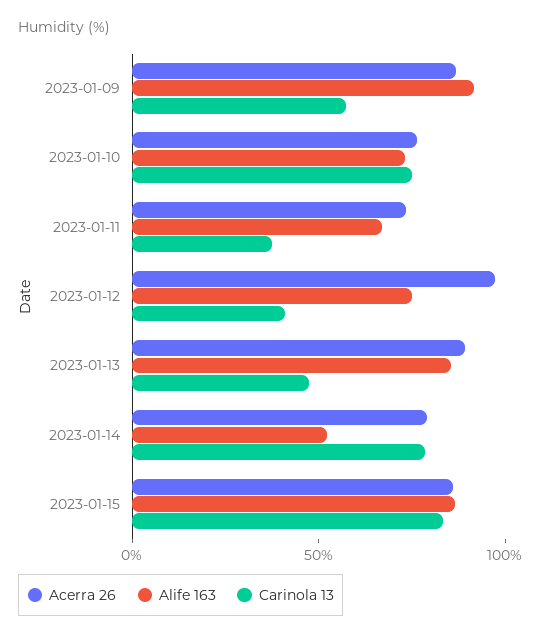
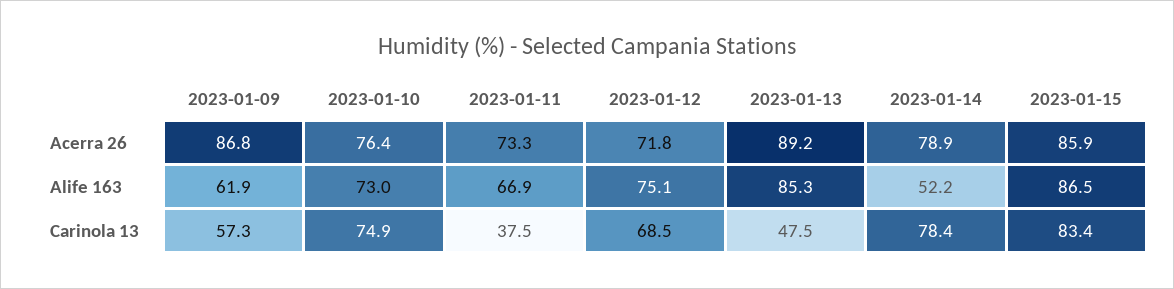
  {
    "Acerra 26": {
      "2023-01-09": 86.8,
      "2023-01-10": 76.4,
      "2023-01-11": 73.3,
-     "2023-01-12": 100,
+     "2023-01-12": 71.8,
      "2023-01-13": 89.2,
      "2023-01-14": 78.9,
      "2023-01-15": 85.9
    },
    "Alife 163": {
-     "2023-01-09": 90,
+     "2023-01-09": 61.9,
      "2023-01-10": 73,
      "2023-01-11": 66.9,
      "2023-01-12": 75.1,
      "2023-01-13": 85.3,
      "2023-01-14": 52.2,
      "2023-01-15": 86.5
    },
    "Carinola 13": {
      "2023-01-09": 57.3,
      "2023-01-10": 74.9,
      "2023-01-11": 37.5,
-     "2023-01-12": 40,
+     "2023-01-12": 68.5,
      "2023-01-13": 47.5,
      "2023-01-14": 78.4,
      "2023-01-15": 83.4
    }
  }

